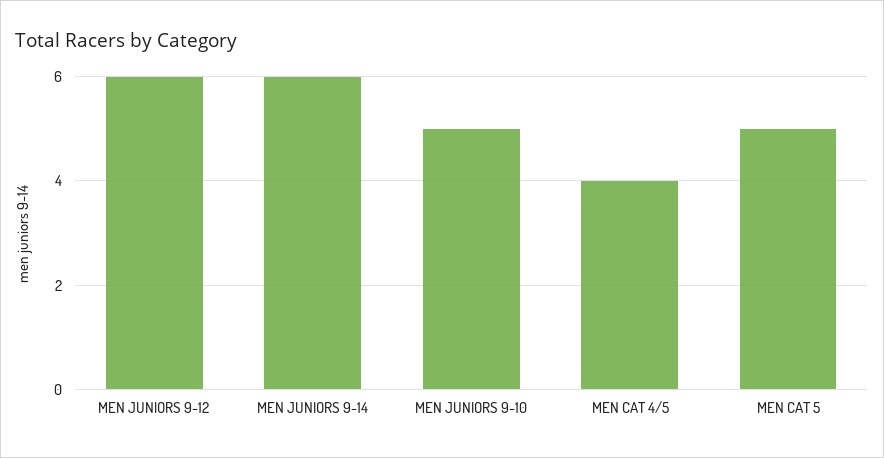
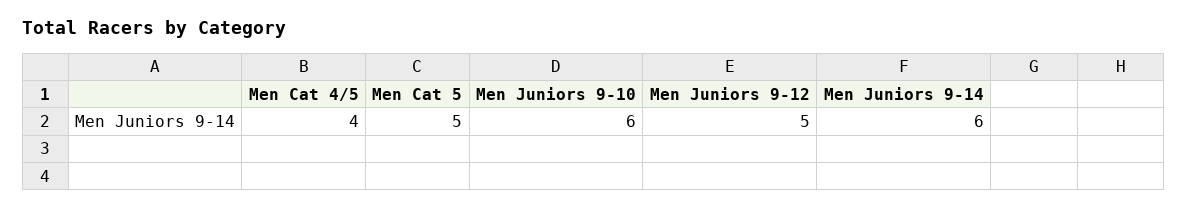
  {
-   "MEN JUNIORS 9-12": 6,
+   "MEN JUNIORS 9-12": 5,
    "MEN JUNIORS 9-14": 6,
-   "MEN JUNIORS 9-10": 5,
+   "MEN JUNIORS 9-10": 6,
    "MEN CAT 4/5": 4,
    "MEN CAT 5": 5
  }

